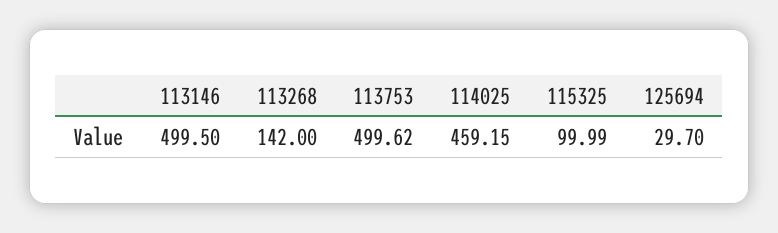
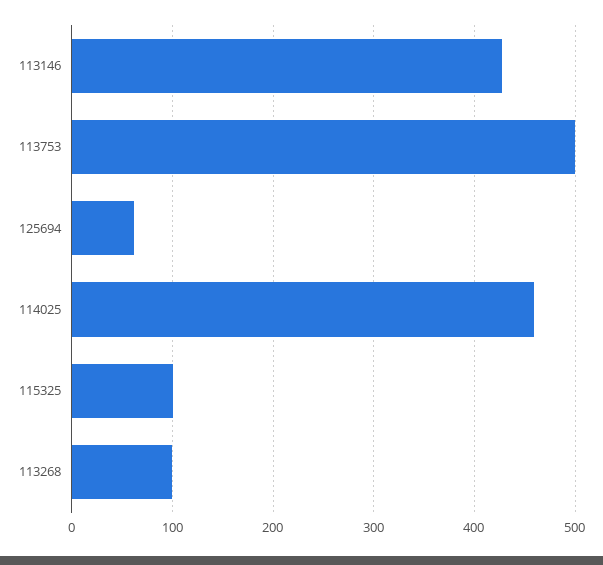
  {
-   "113146": 499.5,
+   "113146": 430,
-   "113268": 142,
+   "113268": 100,
    "113753": 499.62,
    "114025": 459.15,
    "115325": 99.99,
-   "125694": 29.7
+   "125694": 60
  }

